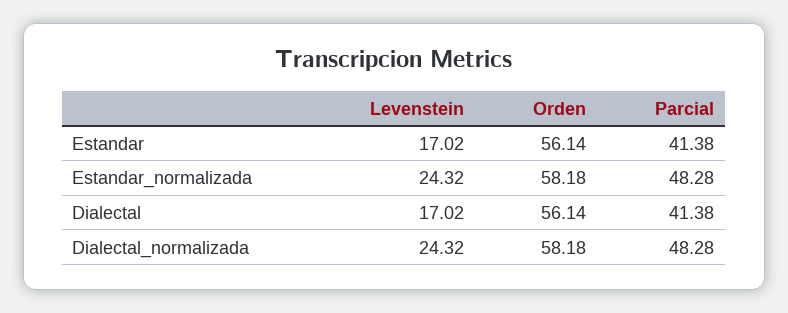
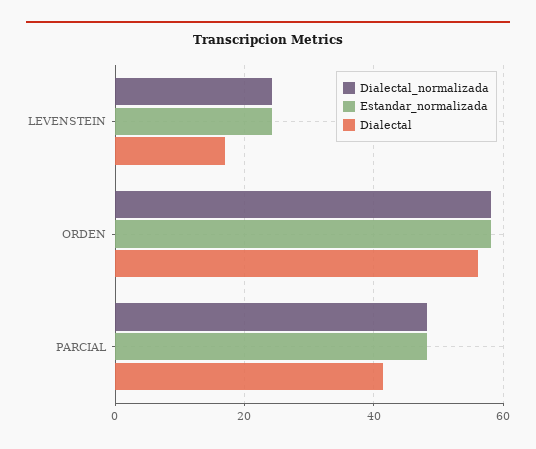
  {
-   "Estandar": {
-     "Levenstein": 17.02,
-     "Orden": 56.14,
-     "Parcial": 41.38
-   },
    "Estandar_normalizada": {
      "Levenstein": 24.32,
      "Orden": 58.18,
      "Parcial": 48.28
    },
    "Dialectal": {
      "Levenstein": 17.02,
      "Orden": 56.14,
      "Parcial": 41.38
    },
    "Dialectal_normalizada": {
      "Levenstein": 24.32,
      "Orden": 58.18,
      "Parcial": 48.28
    }
  }

